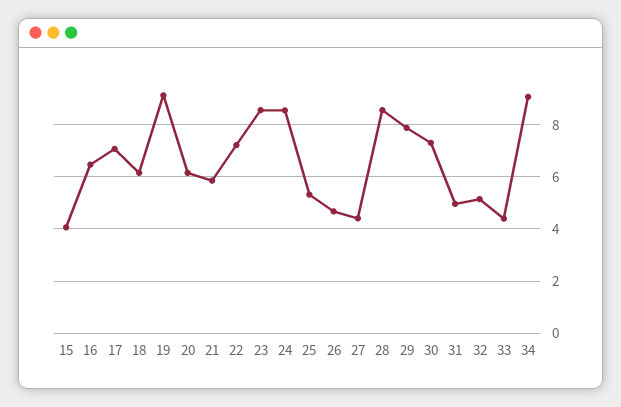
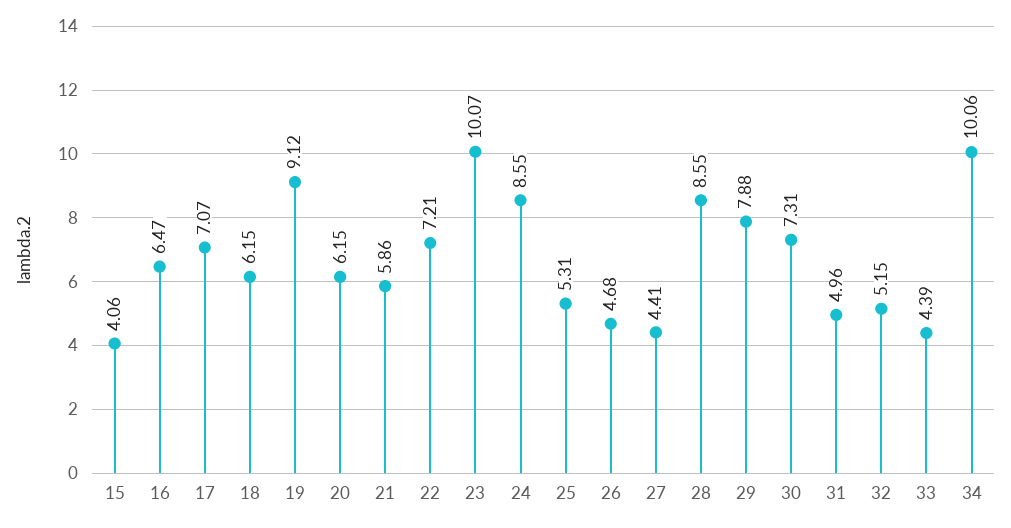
  {
    "15": 4.06,
    "16": 6.47,
    "17": 7.07,
    "18": 6.15,
    "19": 9.12,
    "20": 6.15,
    "21": 5.86,
    "22": 7.21,
-   "23": 8.5,
+   "23": 10.07,
    "24": 8.55,
    "25": 5.31,
    "26": 4.68,
    "27": 4.41,
    "28": 8.55,
    "29": 7.88,
    "30": 7.31,
    "31": 4.96,
    "32": 5.15,
    "33": 4.39,
-   "34": 9
+   "34": 10.06
  }

